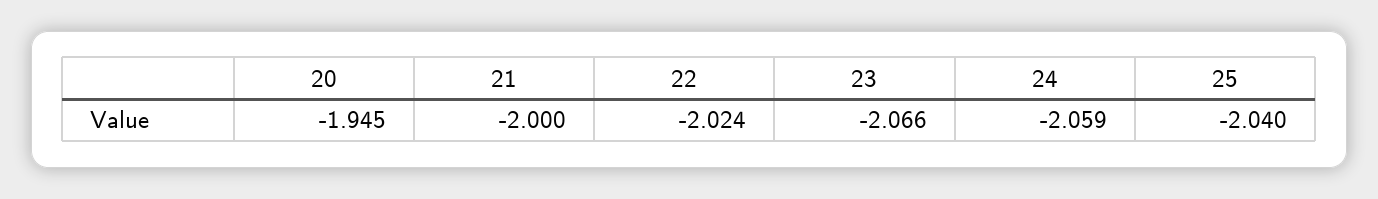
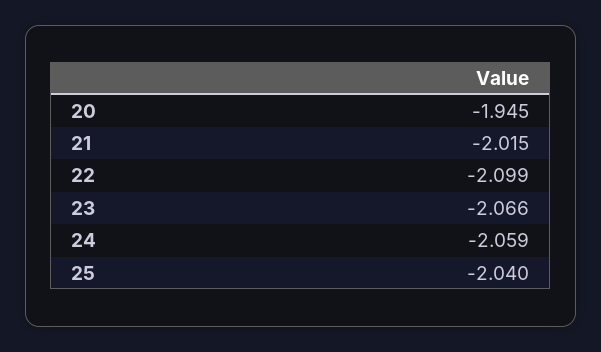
  {
    "20": -1.945,
-   "21": -2,
+   "21": -2.015,
-   "22": -2.024,
+   "22": -2.099,
    "23": -2.066,
    "24": -2.059,
    "25": -2.04
  }

